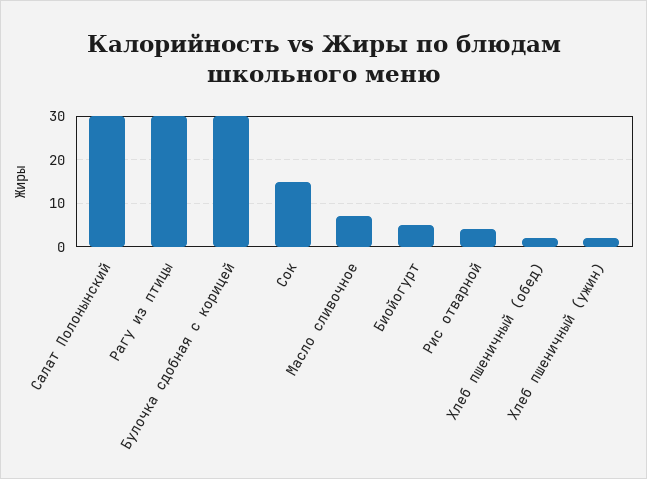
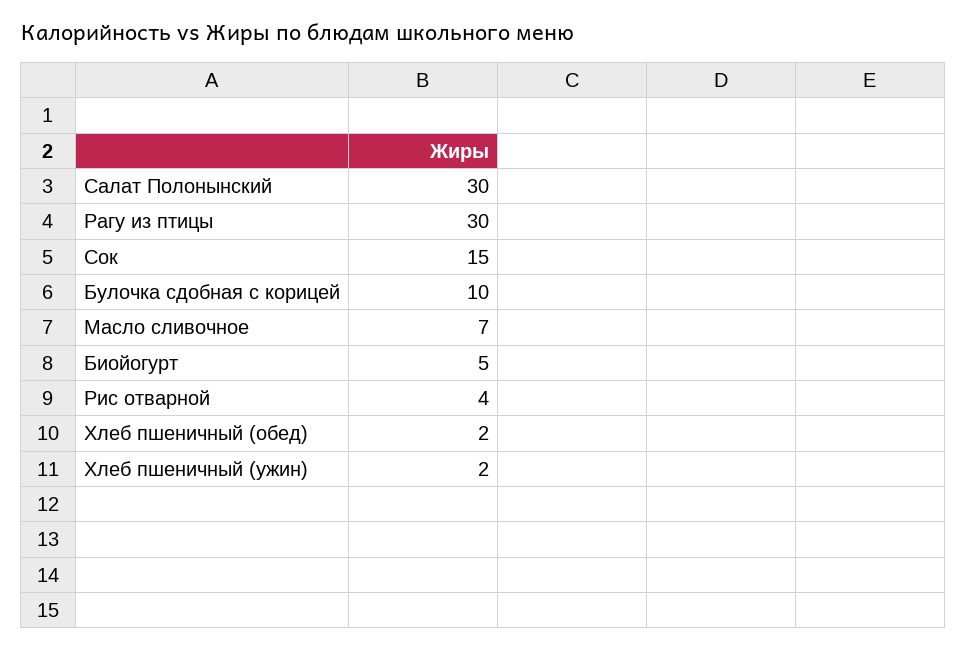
  {
    "Салат Полонынский": 30,
    "Рагу из птицы": 30,
-   "Булочка сдобная с корицей": 30,
+   "Булочка сдобная с корицей": 10,
    "Сок": 15,
    "Масло сливочное": 7,
    "Биойогурт": 5,
    "Рис отварной": 4,
    "Хлеб пшеничный (обед)": 2,
    "Хлеб пшеничный (ужин)": 2
  }

